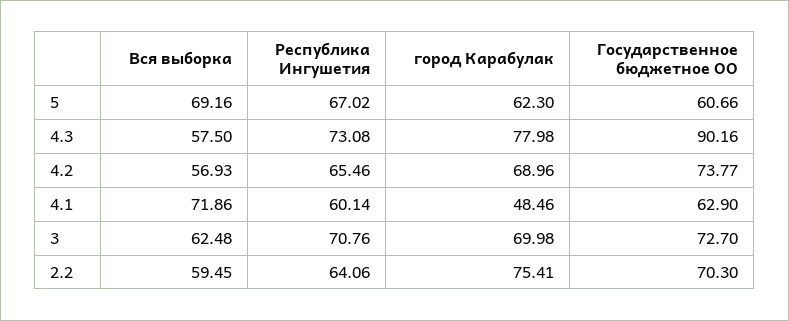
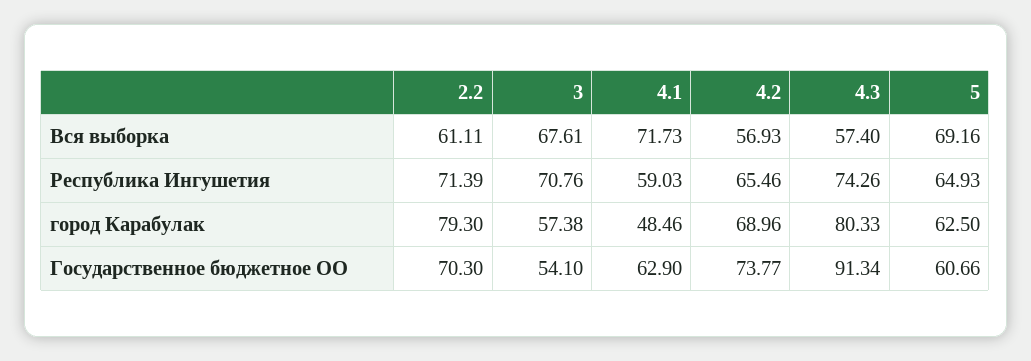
  {
    "Вся выборка": {
      "5": 69.16,
-     "4.3": 57.5,
+     "4.3": 57.4,
      "4.2": 56.93,
-     "4.1": 71.86,
+     "4.1": 71.73,
-     "3": 62.48,
+     "3": 67.61,
-     "2.2": 59.45
+     "2.2": 61.11
    },
    "Республика Ингушетия": {
-     "5": 67.02,
+     "5": 64.93,
-     "4.3": 73.08,
+     "4.3": 74.26,
      "4.2": 65.46,
-     "4.1": 60.14,
+     "4.1": 59.03,
      "3": 70.76,
-     "2.2": 64.06
+     "2.2": 71.39
    },
    "город Карабулак": {
-     "5": 62.3,
+     "5": 62.5,
-     "4.3": 77.98,
+     "4.3": 80.33,
      "4.2": 68.96,
      "4.1": 48.46,
-     "3": 69.98,
+     "3": 57.38,
-     "2.2": 75.41
+     "2.2": 79.3
    },
    "Государственное бюджетное ОО": {
      "5": 60.66,
-     "4.3": 90.16,
+     "4.3": 91.34,
      "4.2": 73.77,
      "4.1": 62.9,
-     "3": 72.7,
+     "3": 54.1,
      "2.2": 70.3
    }
  }

